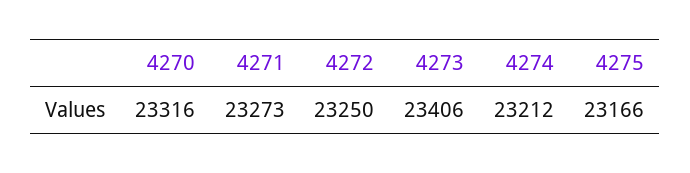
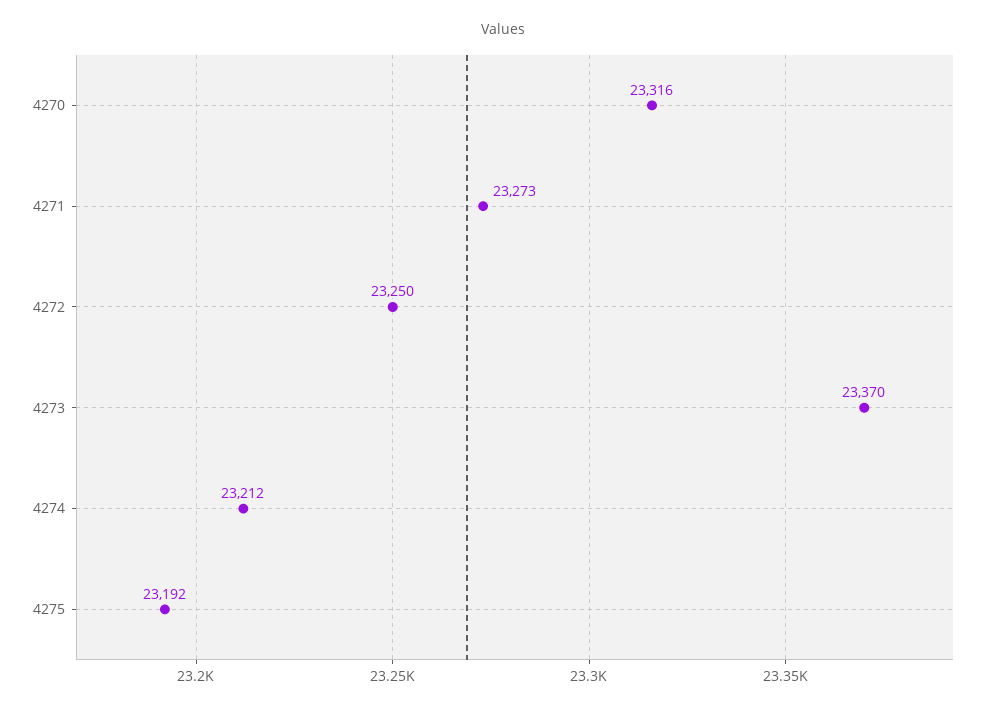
  {
    "4270": 23316,
    "4271": 23273,
    "4272": 23250,
-   "4273": 23406,
+   "4273": 23370,
    "4274": 23212,
-   "4275": 23166
+   "4275": 23192
  }

